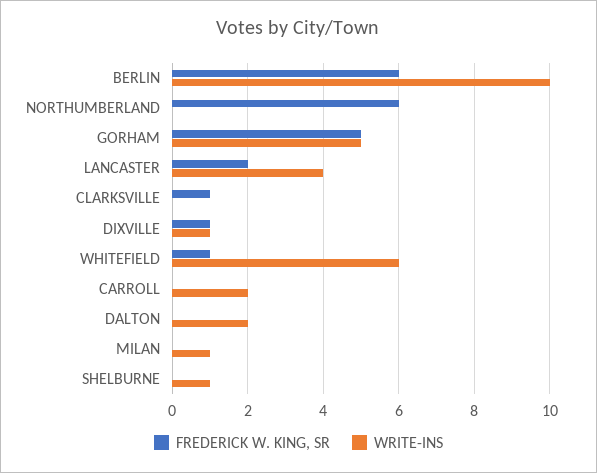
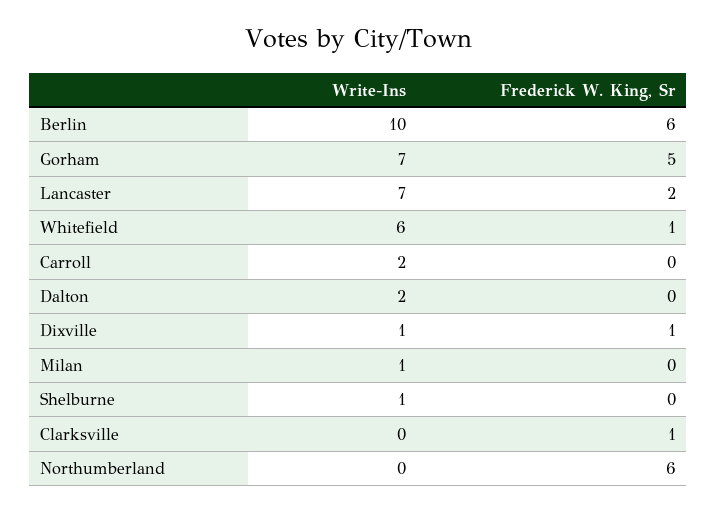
  {
    "FREDERICK W. KING, SR": {
      "BERLIN": 6,
      "NORTHUMBERLAND": 6,
      "GORHAM": 5,
      "LANCASTER": 2,
      "CLARKSVILLE": 1,
      "DIXVILLE": 1,
      "WHITEFIELD": 1,
      "CARROLL": 0,
      "DALTON": 0,
      "MILAN": 0,
      "SHELBURNE": 0
    },
    "WRITE-INS": {
      "BERLIN": 10,
      "NORTHUMBERLAND": 0,
-     "GORHAM": 5,
+     "GORHAM": 7,
-     "LANCASTER": 4,
+     "LANCASTER": 7,
      "CLARKSVILLE": 0,
      "DIXVILLE": 1,
      "WHITEFIELD": 6,
      "CARROLL": 2,
      "DALTON": 2,
      "MILAN": 1,
      "SHELBURNE": 1
    }
  }

